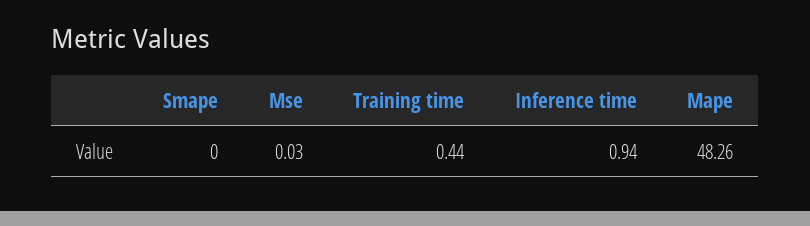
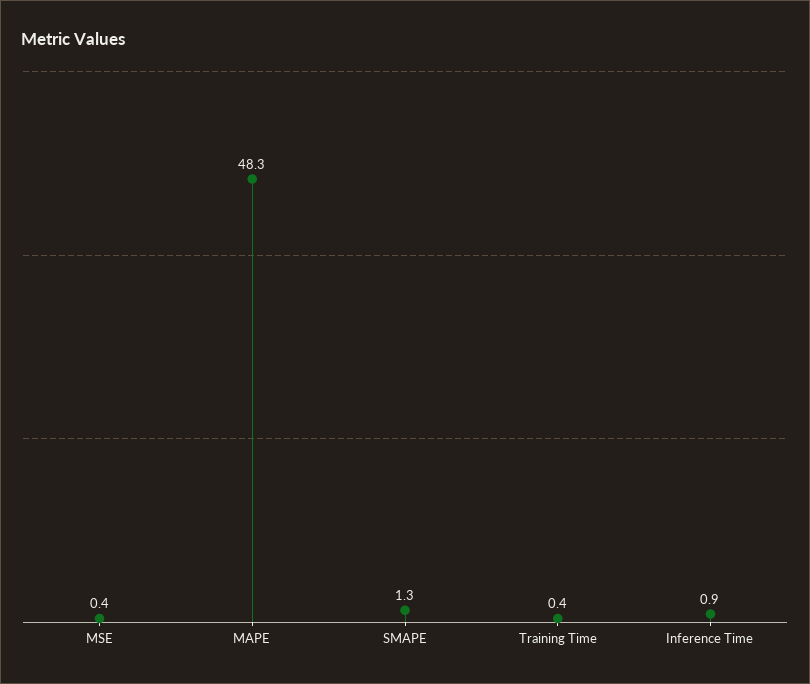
  {
-   "Smape": 0,
+   "Smape": 1.3,
-   "Mse": 0.03,
+   "Mse": 0.4,
    "Training time": 0.44,
    "Inference time": 0.94,
    "Mape": 48.26
  }

